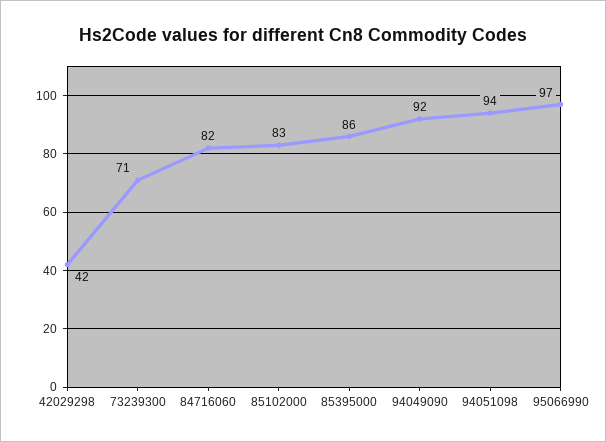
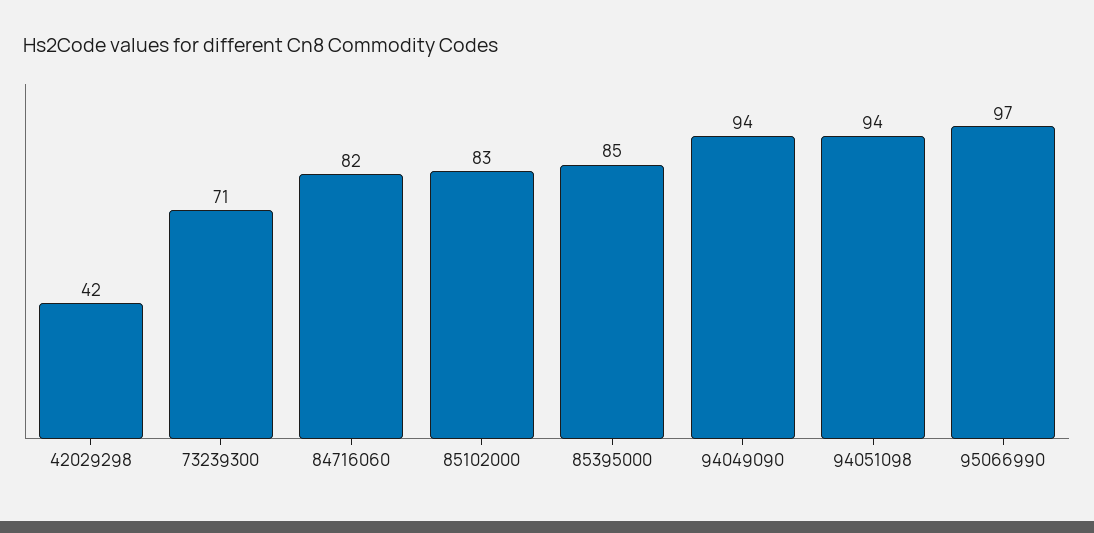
  {
    "42029298": 42,
    "73239300": 71,
    "84716060": 82,
    "85102000": 83,
-   "85395000": 86,
+   "85395000": 85,
-   "94049090": 92,
+   "94049090": 94,
    "94051098": 94,
    "95066990": 97
  }

